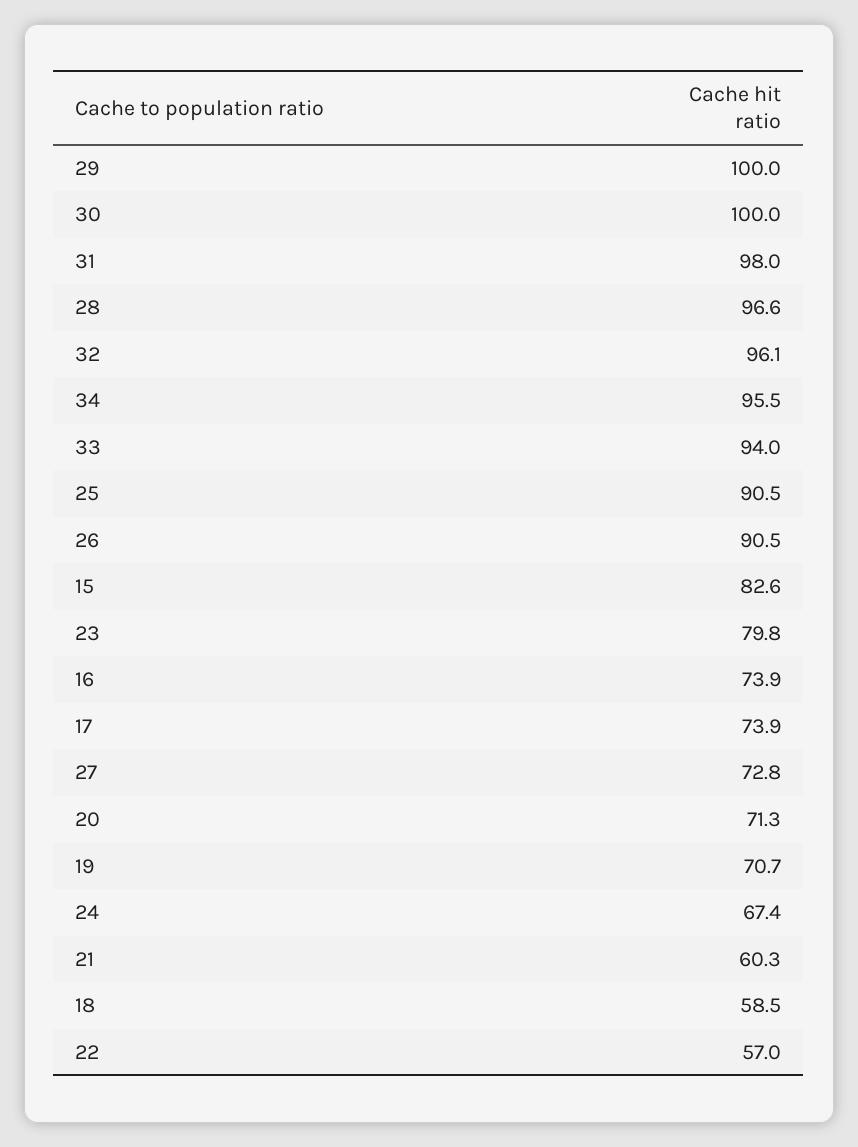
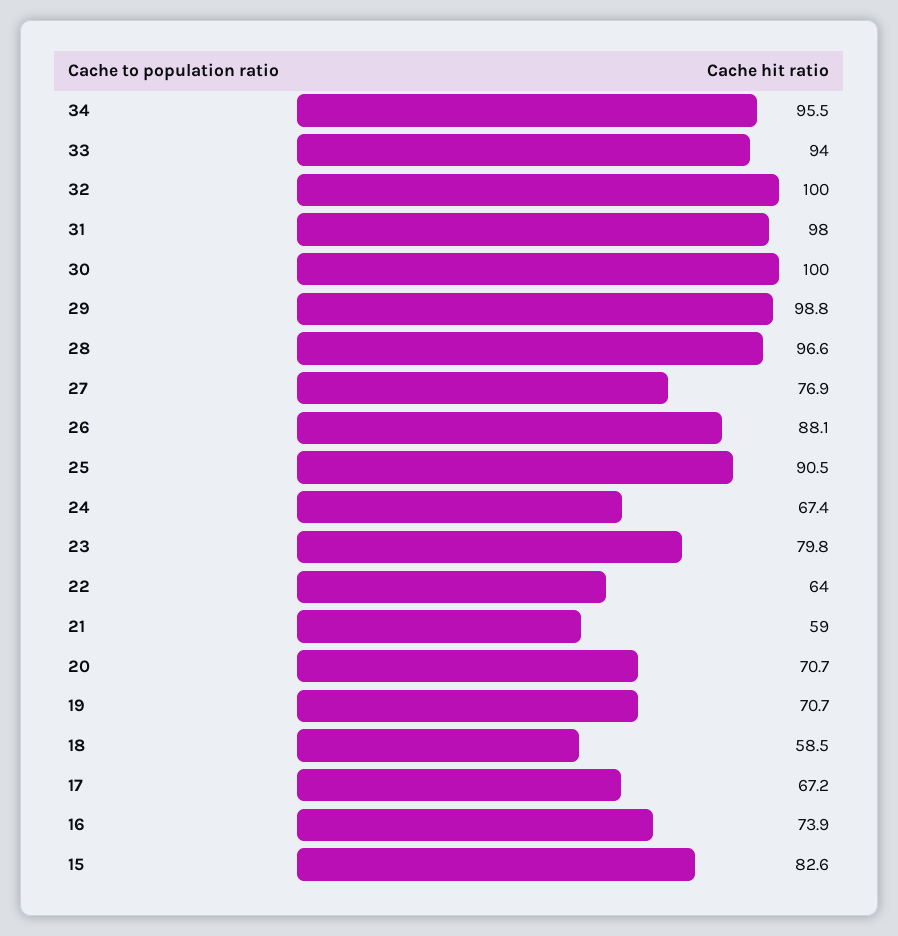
  {
-   "29": 100,
+   "29": 98.8,
    "30": 100,
    "31": 98,
    "28": 96.6,
-   "32": 96.1,
+   "32": 100,
    "34": 95.5,
    "33": 94,
    "25": 90.5,
-   "26": 90.5,
+   "26": 88.1,
    "15": 82.6,
    "23": 79.8,
    "16": 73.9,
-   "17": 73.9,
+   "17": 67.2,
-   "27": 72.8,
+   "27": 76.9,
-   "20": 71.3,
+   "20": 70.7,
    "19": 70.7,
    "24": 67.4,
-   "21": 60.3,
+   "21": 59,
    "18": 58.5,
-   "22": 57
+   "22": 64
  }

